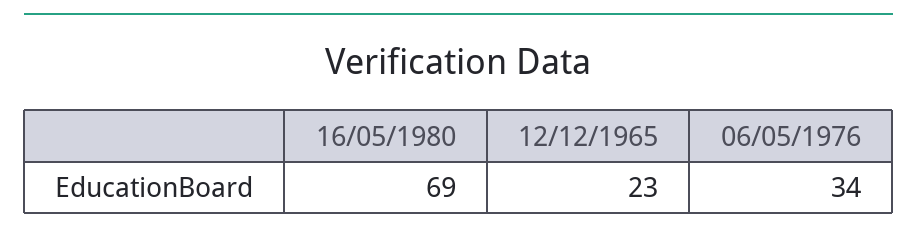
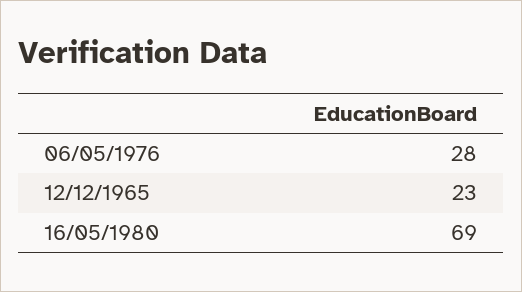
  {
    "16/05/1980": 69,
    "12/12/1965": 23,
-   "06/05/1976": 34
+   "06/05/1976": 28
  }

